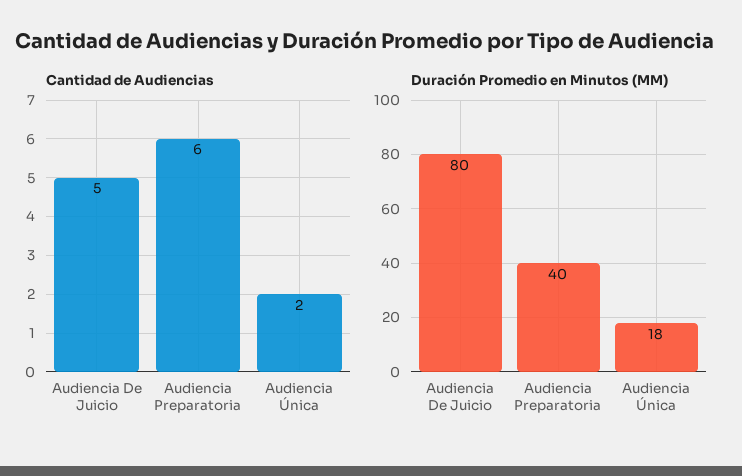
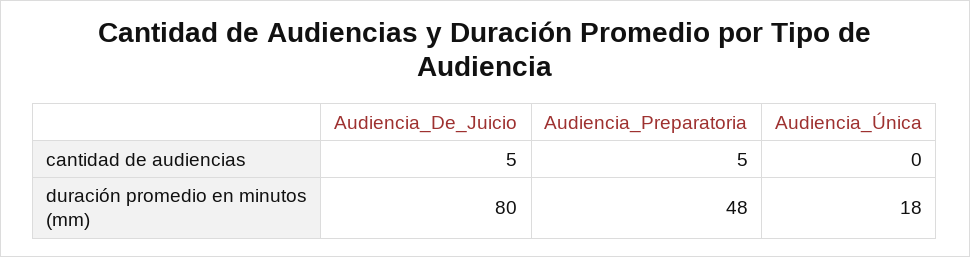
  {
    "Cantidad de Audiencias": {
      "Audiencia De Juicio": 5,
-     "Audiencia Preparatoria": 6,
+     "Audiencia Preparatoria": 5,
-     "Audiencia Única": 2
+     "Audiencia Única": 0
    },
    "Duración Promedio en Minutos (MM)": {
      "Audiencia De Juicio": 80,
-     "Audiencia Preparatoria": 40,
+     "Audiencia Preparatoria": 48,
      "Audiencia Única": 18
    }
  }

